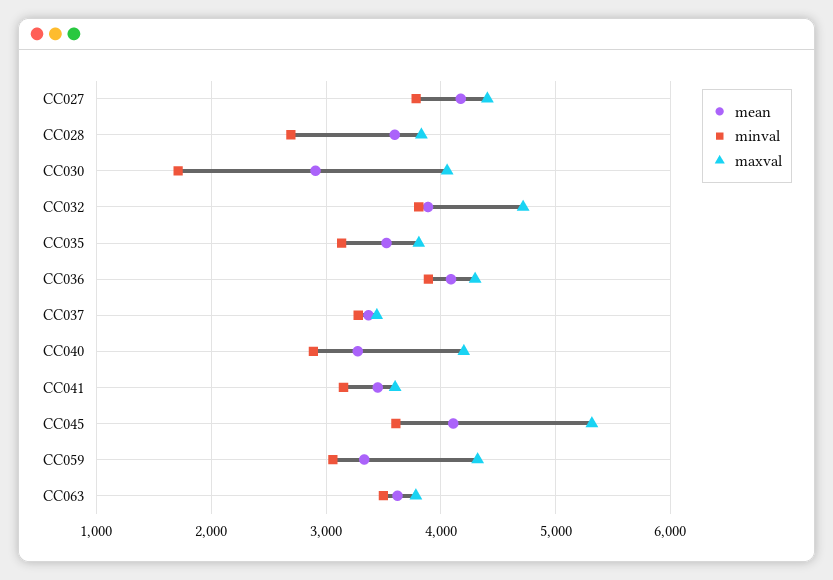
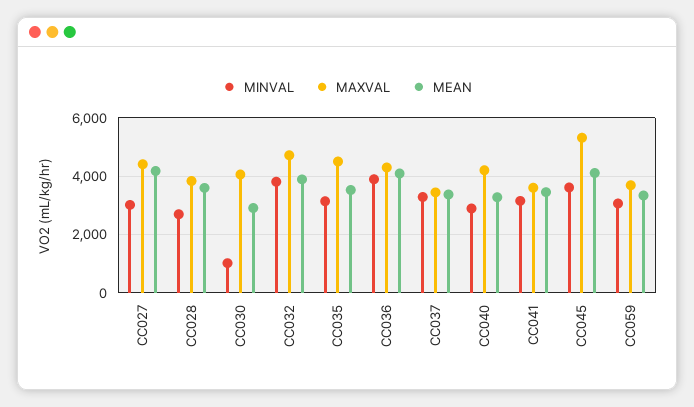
  {
    "mean": {
      "CC027": 4200,
      "CC028": 3600,
      "CC030": 2900,
      "CC032": 3900,
      "CC035": 3500,
      "CC036": 4100,
      "CC037": 3400,
      "CC040": 3300,
      "CC041": 3500,
      "CC045": 4100,
-     "CC059": 3300,
+     "CC059": 3300
-     "CC063": 3600
    },
    "minval": {
-     "CC027": 3800,
+     "CC027": 3000,
      "CC028": 2700,
-     "CC030": 1700,
+     "CC030": 1000,
      "CC032": 3800,
      "CC035": 3100,
      "CC036": 3900,
      "CC037": 3300,
      "CC040": 2900,
      "CC041": 3200,
      "CC045": 3600,
-     "CC059": 3100,
+     "CC059": 3100
-     "CC063": 3500
    },
    "maxval": {
      "CC027": 4400,
      "CC028": 3800,
      "CC030": 4100,
      "CC032": 4700,
-     "CC035": 3800,
+     "CC035": 4500,
      "CC036": 4300,
      "CC037": 3400,
      "CC040": 4200,
      "CC041": 3600,
      "CC045": 5300,
-     "CC059": 4300,
+     "CC059": 3750
-     "CC063": 3800
    }
  }

